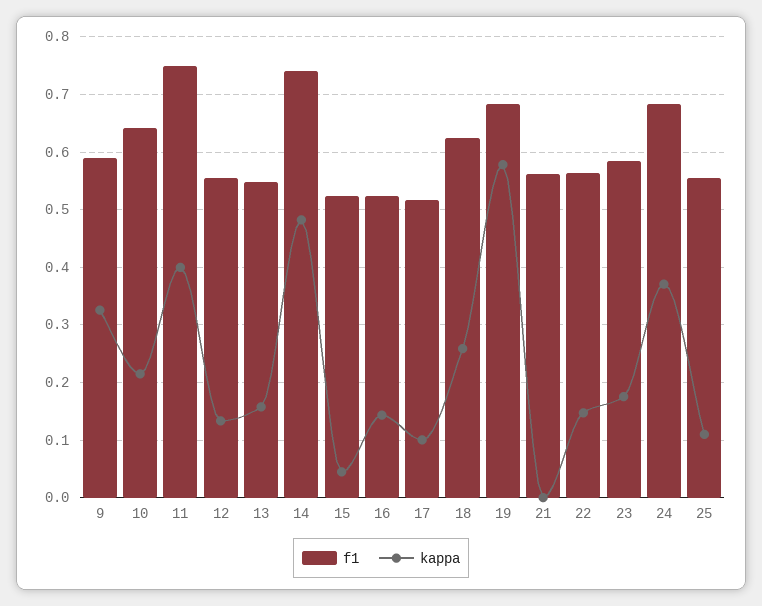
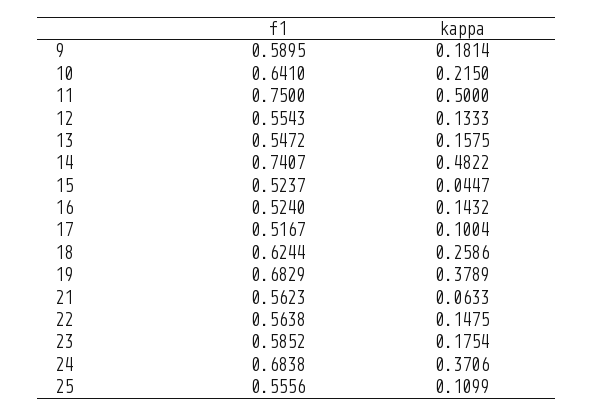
  {
    "f1": {
      "9": 0.5895,
      "10": 0.641,
      "11": 0.75,
      "12": 0.5543,
      "13": 0.5472,
      "14": 0.7407,
      "15": 0.5237,
      "16": 0.524,
      "17": 0.5167,
      "18": 0.6244,
      "19": 0.6829,
      "21": 0.5623,
      "22": 0.5638,
      "23": 0.5852,
      "24": 0.6838,
      "25": 0.5556
    },
    "kappa": {
-     "9": 0.32,
+     "9": 0.1814,
      "10": 0.215,
-     "11": 0.4,
+     "11": 0.5,
      "12": 0.1333,
      "13": 0.1575,
      "14": 0.4822,
      "15": 0.0447,
      "16": 0.1432,
      "17": 0.1004,
      "18": 0.2586,
-     "19": 0.58,
+     "19": 0.3789,
-     "21": 0,
+     "21": 0.0633,
      "22": 0.1475,
      "23": 0.1754,
      "24": 0.3706,
      "25": 0.1099
    }
  }

